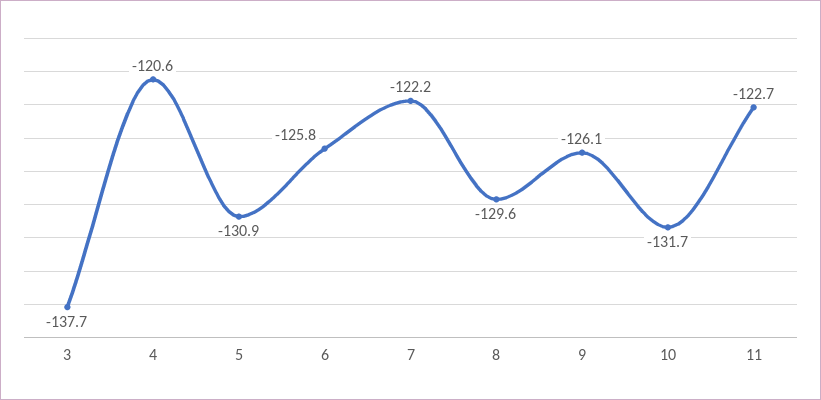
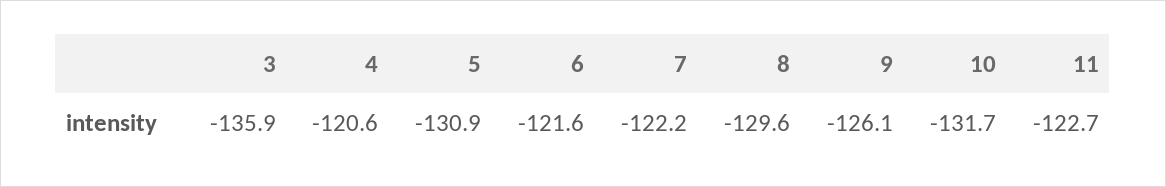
  {
-   "3": -137.7,
+   "3": -135.9,
    "4": -120.6,
    "5": -130.9,
-   "6": -125.8,
+   "6": -121.6,
    "7": -122.2,
    "8": -129.6,
    "9": -126.1,
    "10": -131.7,
    "11": -122.7
  }

